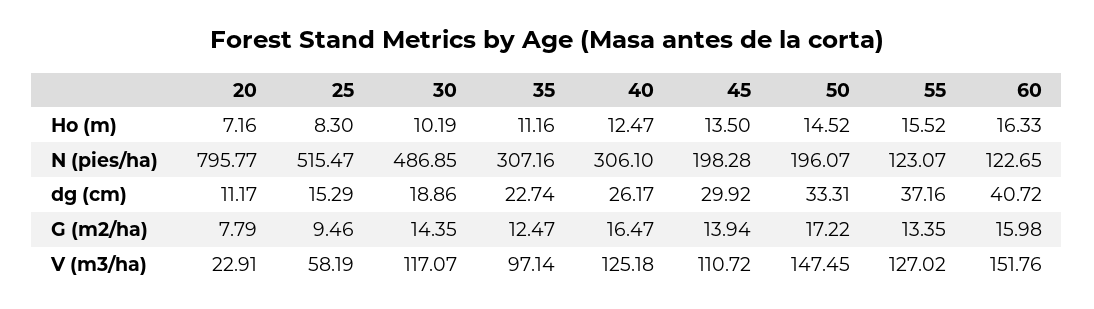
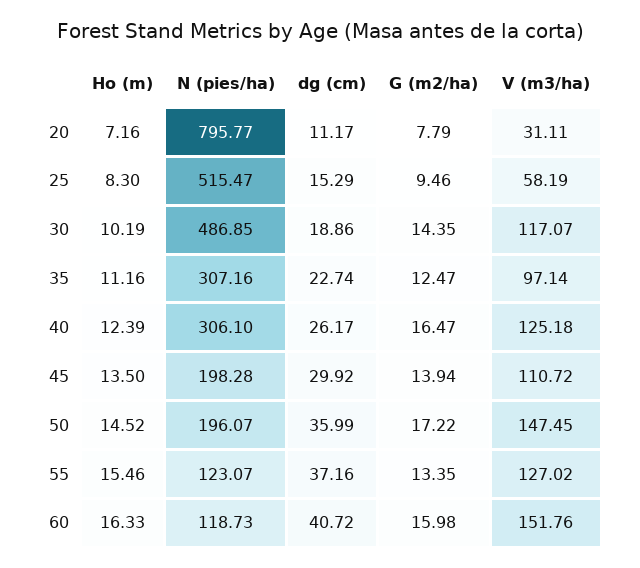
  {
    "20": {
      "Ho (m)": 7.16,
      "N (pies/ha)": 795.77,
      "dg (cm)": 11.17,
      "G (m2/ha)": 7.79,
-     "V (m3/ha)": 22.91
+     "V (m3/ha)": 31.11
    },
    "25": {
      "Ho (m)": 8.3,
      "N (pies/ha)": 515.47,
      "dg (cm)": 15.29,
      "G (m2/ha)": 9.46,
      "V (m3/ha)": 58.19
    },
    "30": {
      "Ho (m)": 10.19,
      "N (pies/ha)": 486.85,
      "dg (cm)": 18.86,
      "G (m2/ha)": 14.35,
      "V (m3/ha)": 117.07
    },
    "35": {
      "Ho (m)": 11.16,
      "N (pies/ha)": 307.16,
      "dg (cm)": 22.74,
      "G (m2/ha)": 12.47,
      "V (m3/ha)": 97.14
    },
    "40": {
-     "Ho (m)": 12.47,
+     "Ho (m)": 12.39,
      "N (pies/ha)": 306.1,
      "dg (cm)": 26.17,
      "G (m2/ha)": 16.47,
      "V (m3/ha)": 125.18
    },
    "45": {
      "Ho (m)": 13.5,
      "N (pies/ha)": 198.28,
      "dg (cm)": 29.92,
      "G (m2/ha)": 13.94,
      "V (m3/ha)": 110.72
    },
    "50": {
      "Ho (m)": 14.52,
      "N (pies/ha)": 196.07,
-     "dg (cm)": 33.31,
+     "dg (cm)": 35.99,
      "G (m2/ha)": 17.22,
      "V (m3/ha)": 147.45
    },
    "55": {
-     "Ho (m)": 15.52,
+     "Ho (m)": 15.46,
      "N (pies/ha)": 123.07,
      "dg (cm)": 37.16,
      "G (m2/ha)": 13.35,
      "V (m3/ha)": 127.02
    },
    "60": {
      "Ho (m)": 16.33,
-     "N (pies/ha)": 122.65,
+     "N (pies/ha)": 118.73,
      "dg (cm)": 40.72,
      "G (m2/ha)": 15.98,
      "V (m3/ha)": 151.76
    }
  }

